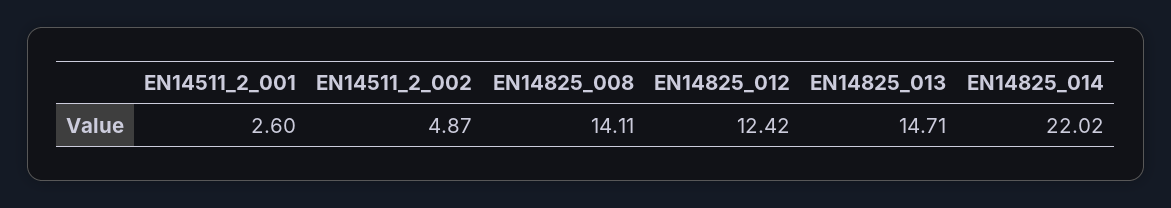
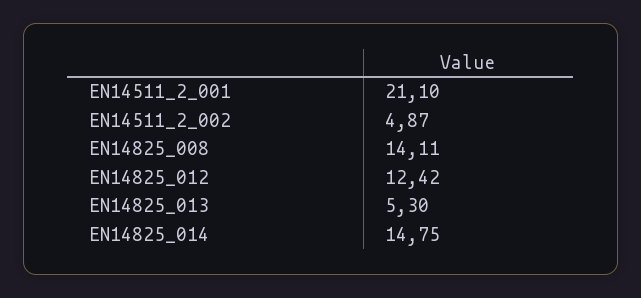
  {
-   "EN14511_2_001": 2.6,
+   "EN14511_2_001": 21.1,
    "EN14511_2_002": 4.87,
    "EN14825_008": 14.11,
    "EN14825_012": 12.42,
-   "EN14825_013": 14.71,
+   "EN14825_013": 5.3,
-   "EN14825_014": 22.02
+   "EN14825_014": 14.75
  }

